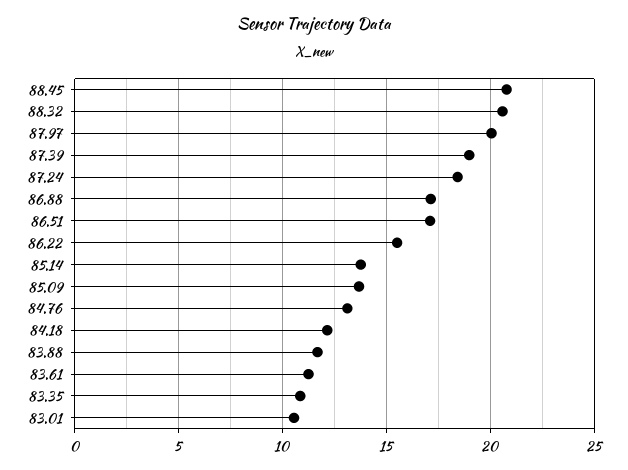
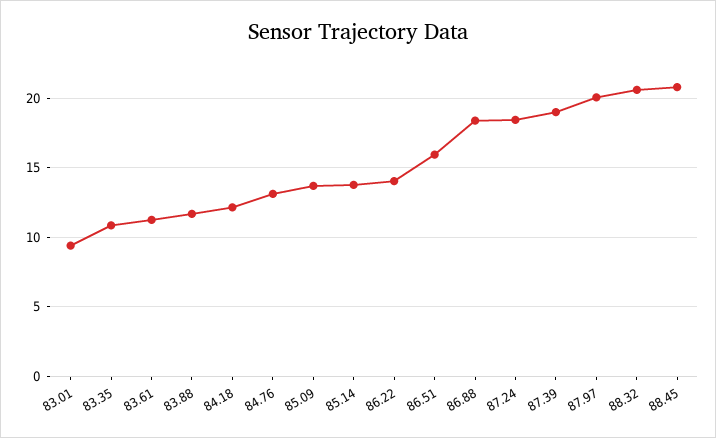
  {
    "88.45": 21,
    "88.32": 20.5,
    "87.97": 20,
    "87.39": 19,
    "87.24": 18.5,
-   "86.88": 17,
+   "86.88": 18.5,
-   "86.51": 17,
+   "86.51": 16,
-   "86.22": 15.5,
+   "86.22": 14,
    "85.14": 14,
    "85.09": 13.5,
    "84.76": 13,
    "84.18": 12,
    "83.88": 11.5,
    "83.61": 11.5,
    "83.35": 11,
-   "83.01": 10.5
+   "83.01": 9.5
  }

